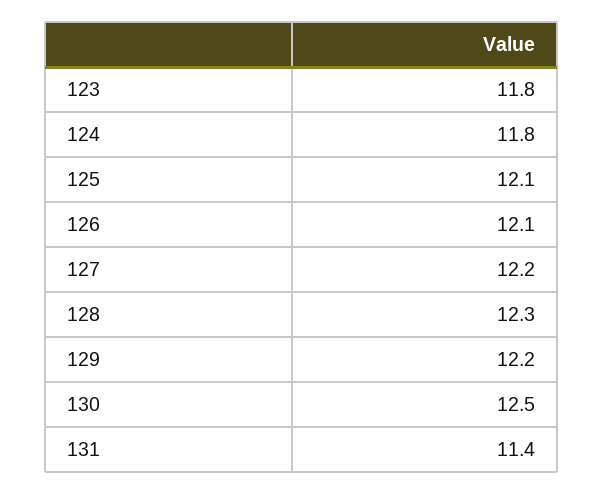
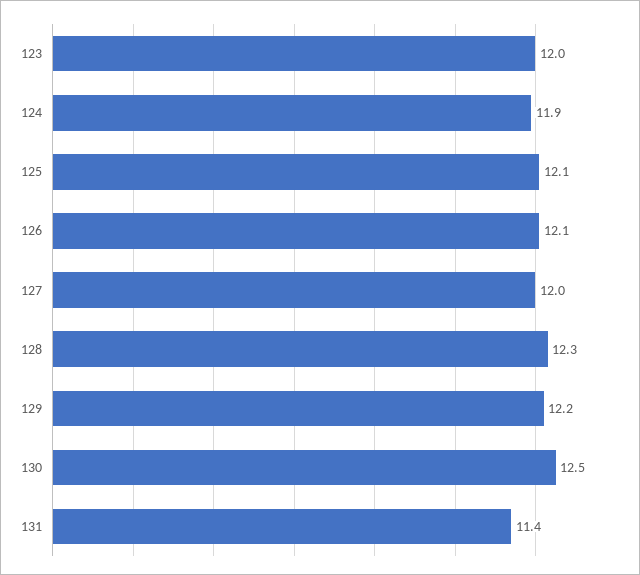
  {
-   "123": 11.8,
+   "123": 12,
-   "124": 11.8,
+   "124": 11.9,
    "125": 12.1,
    "126": 12.1,
-   "127": 12.2,
+   "127": 12,
    "128": 12.3,
    "129": 12.2,
    "130": 12.5,
    "131": 11.4
  }

